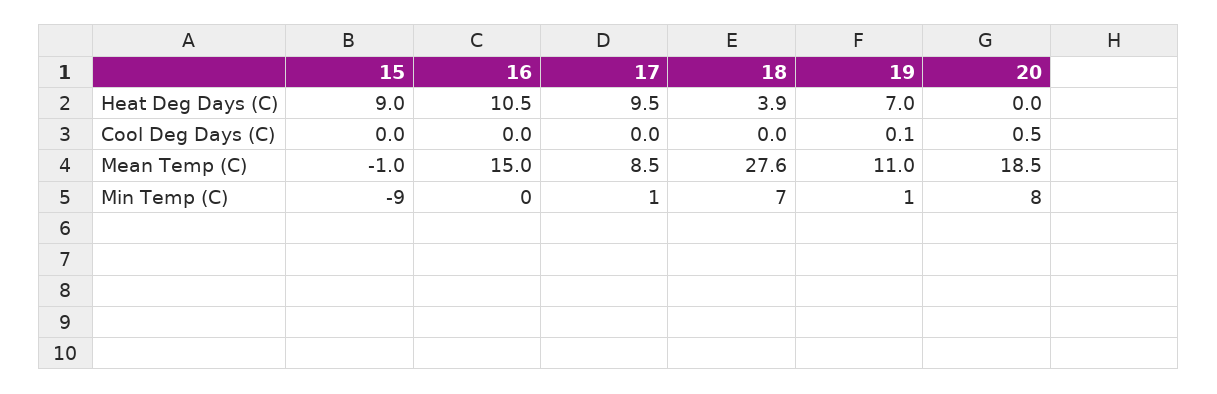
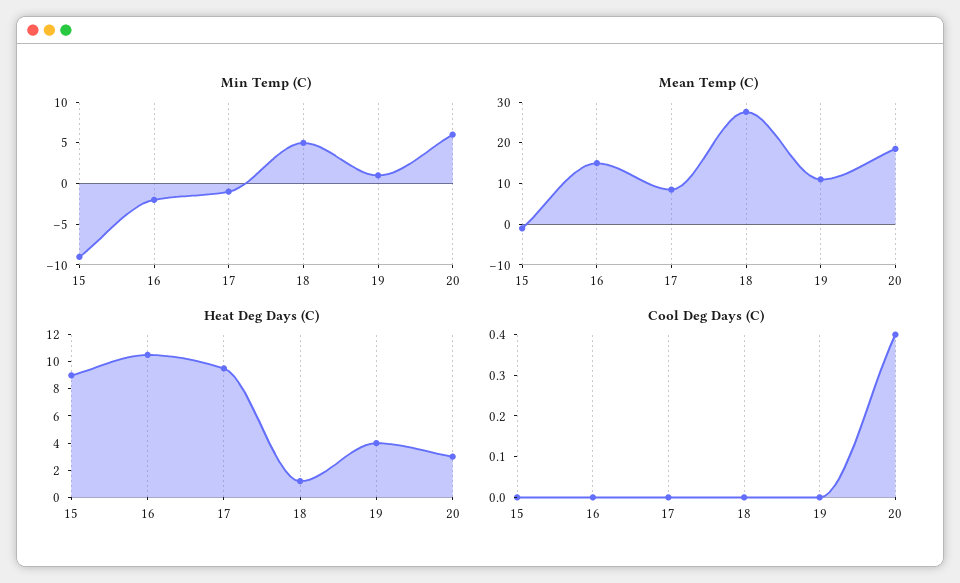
  {
    "Heat Deg Days (C)": {
      "15": 9,
      "16": 10.5,
      "17": 9.5,
-     "18": 3.9,
+     "18": 1,
-     "19": 7,
+     "19": 4,
-     "20": 0
+     "20": 3
    },
    "Cool Deg Days (C)": {
      "15": 0,
      "16": 0,
      "17": 0,
      "18": 0,
-     "19": 0.1,
+     "19": 0,
-     "20": 0.5
+     "20": 0.4
    },
    "Mean Temp (C)": {
      "15": -1,
      "16": 15,
      "17": 8.5,
      "18": 27.6,
      "19": 11,
      "20": 18.5
    },
    "Min Temp (C)": {
      "15": -9,
-     "16": 0,
+     "16": -2,
-     "17": 1,
+     "17": -1,
-     "18": 7,
+     "18": 5,
      "19": 1,
-     "20": 8
+     "20": 6
    }
  }

